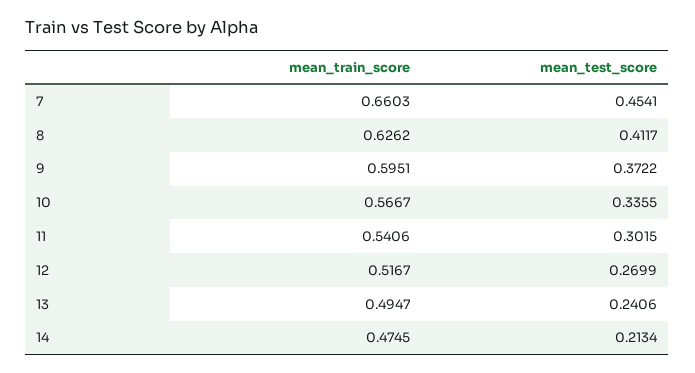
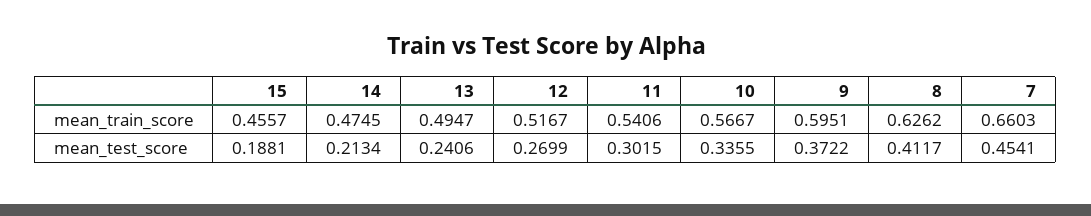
  {
    "mean_train_score": {
      "7": 0.6603,
      "8": 0.6262,
      "9": 0.5951,
      "10": 0.5667,
      "11": 0.5406,
      "12": 0.5167,
      "13": 0.4947,
-     "14": 0.4745
+     "14": 0.4745,
+     "15": 0.4557
    },
    "mean_test_score": {
      "7": 0.4541,
      "8": 0.4117,
      "9": 0.3722,
      "10": 0.3355,
      "11": 0.3015,
      "12": 0.2699,
      "13": 0.2406,
-     "14": 0.2134
+     "14": 0.2134,
+     "15": 0.1881
    }
  }

